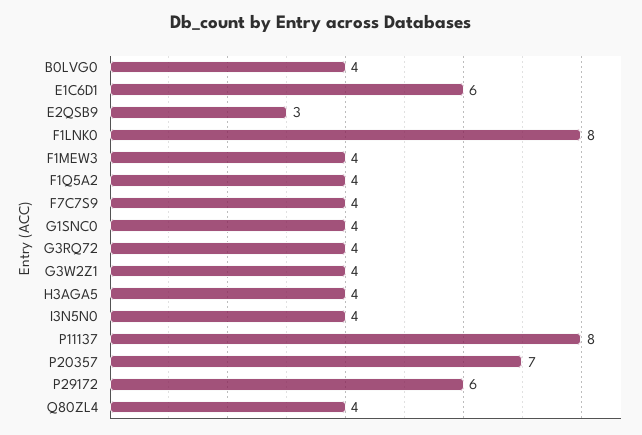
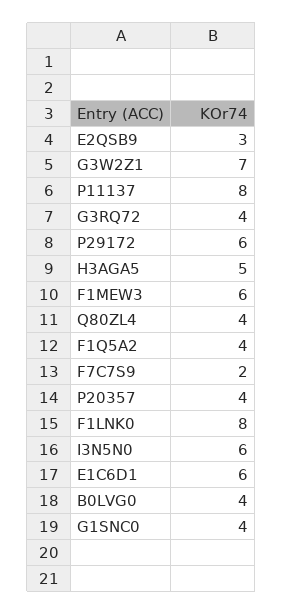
  {
    "B0LVG0": 4,
    "E1C6D1": 6,
    "E2QSB9": 3,
    "F1LNK0": 8,
-   "F1MEW3": 4,
+   "F1MEW3": 6,
    "F1Q5A2": 4,
-   "F7C7S9": 4,
+   "F7C7S9": 2,
    "G1SNC0": 4,
    "G3RQ72": 4,
-   "G3W2Z1": 4,
+   "G3W2Z1": 7,
-   "H3AGA5": 4,
+   "H3AGA5": 5,
-   "I3N5N0": 4,
+   "I3N5N0": 6,
    "P11137": 8,
-   "P20357": 7,
+   "P20357": 4,
    "P29172": 6,
    "Q80ZL4": 4
  }

